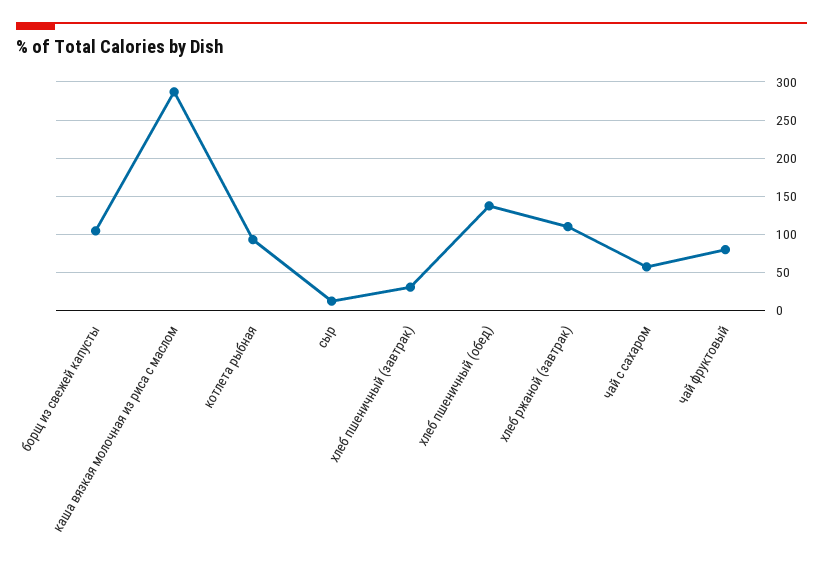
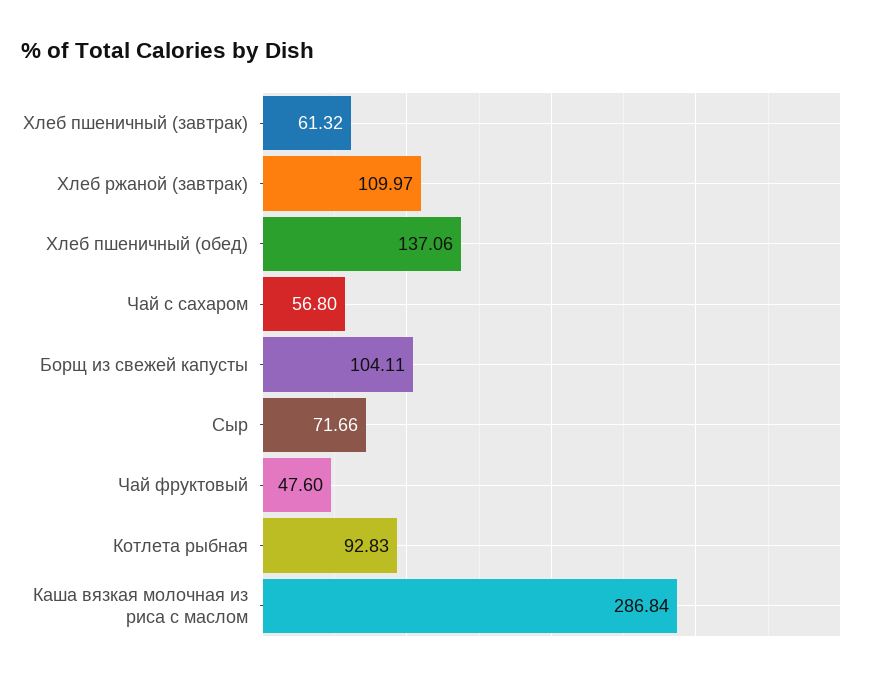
  {
    "борщ из свежей капусты": 104.11,
    "каша вязкая молочная из риса с маслом": 286.84,
    "котлета рыбная": 92.83,
-   "сыр": 10,
+   "сыр": 71.66,
-   "хлеб пшеничный (завтрак)": 30,
+   "хлеб пшеничный (завтрак)": 61.32,
    "хлеб пшеничный (обед)": 137.06,
    "хлеб ржаной (завтрак)": 109.97,
    "чай с сахаром": 56.8,
-   "чай фруктовый": 80
+   "чай фруктовый": 47.6
  }

